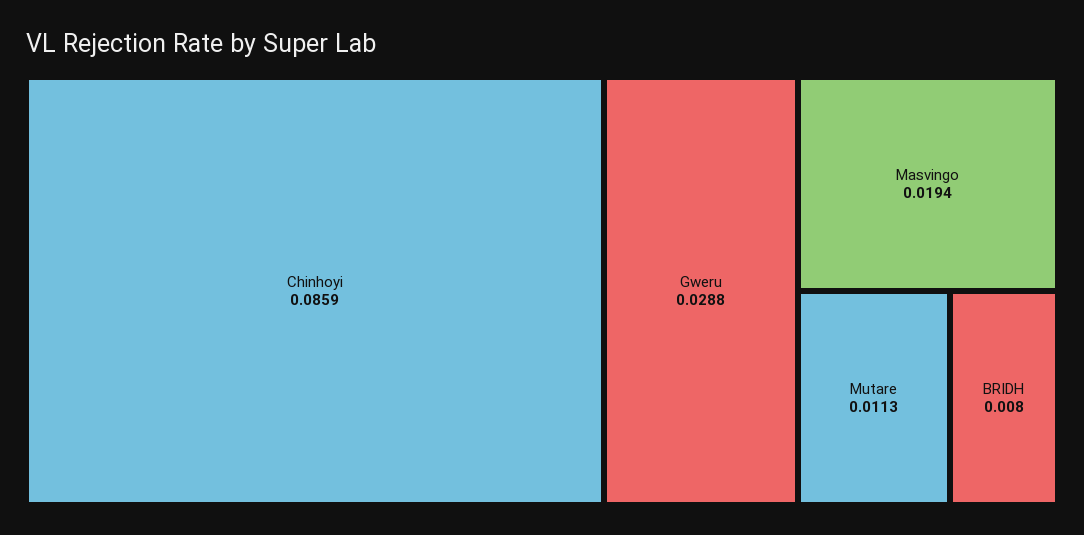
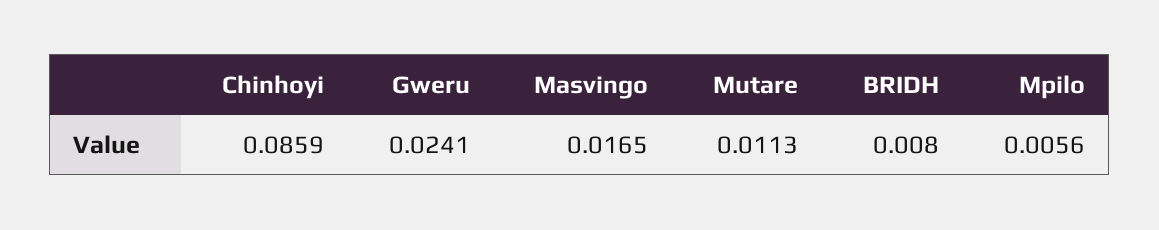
  {
    "Chinhoyi": 0.0859,
-   "Gweru": 0.0288,
+   "Gweru": 0.0241,
-   "Masvingo": 0.0194,
+   "Masvingo": 0.0165,
    "Mutare": 0.0113,
-   "BRIDH": 0.008
+   "BRIDH": 0.008,
+   "Mpilo": 0.0056
  }

